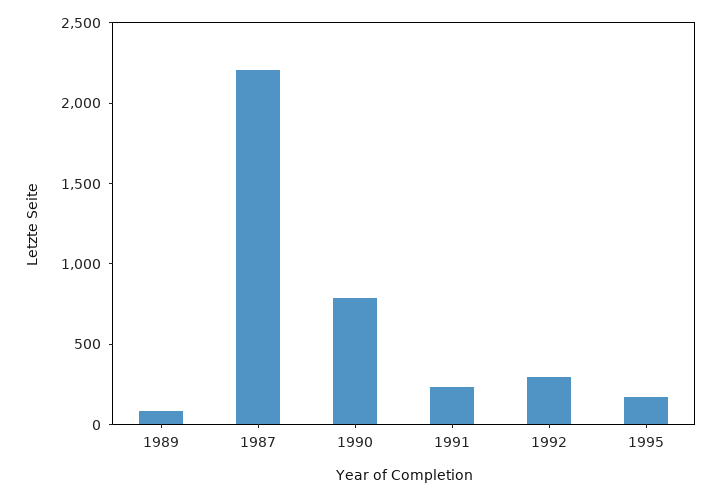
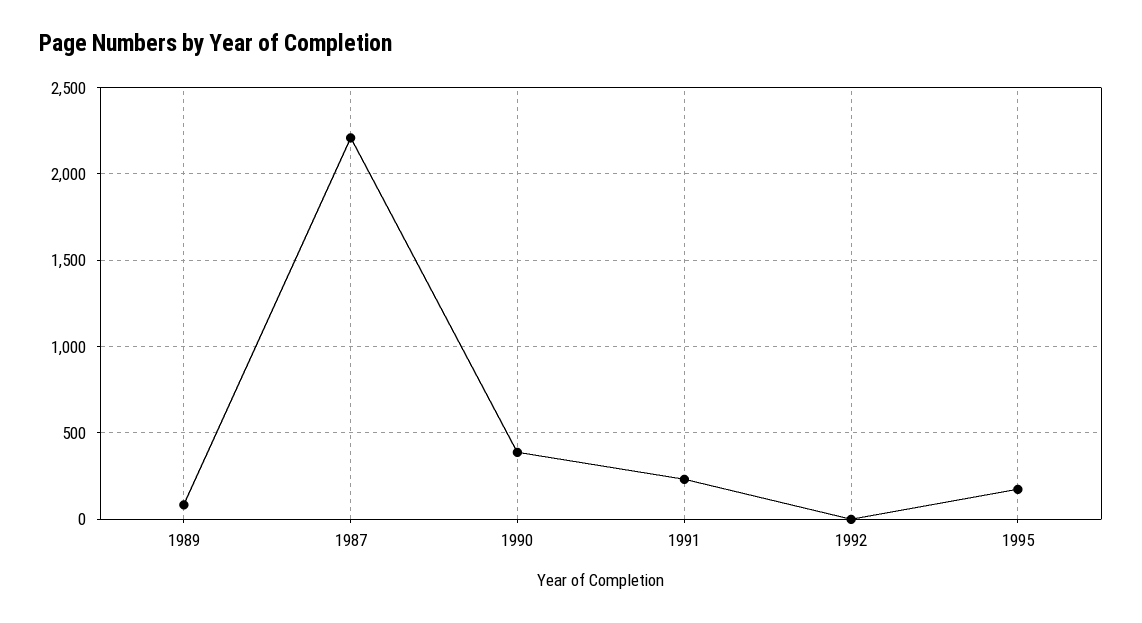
  {
    "1989": 100,
    "1987": 2200,
-   "1990": 800,
+   "1990": 400,
    "1991": 250,
-   "1992": 300,
+   "1992": 0,
    "1995": 150
  }

